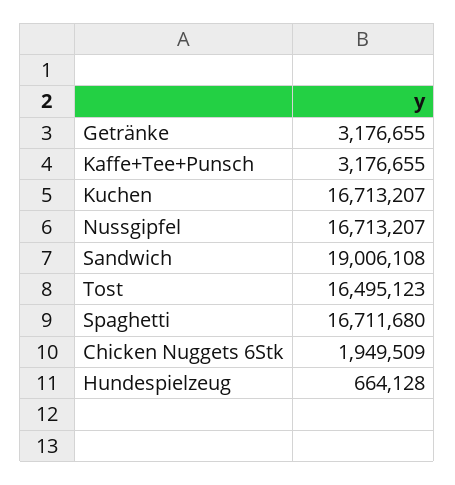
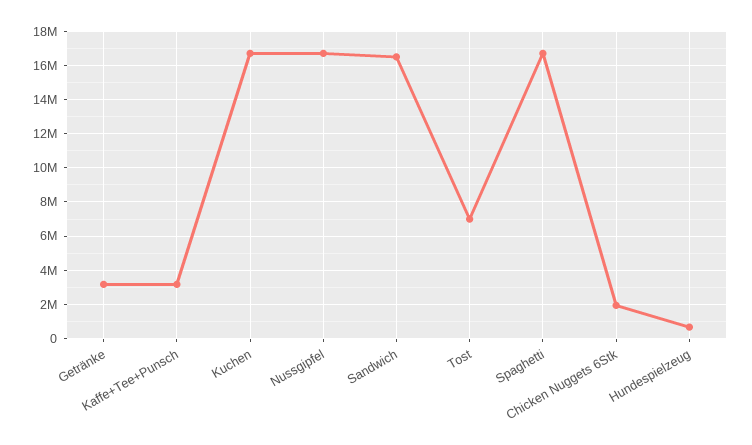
  {
    "Getränke": 3176655,
    "Kaffe+Tee+Punsch": 3176655,
    "Kuchen": 16713207,
    "Nussgipfel": 16713207,
-   "Sandwich": 19006108,
+   "Sandwich": 16500000,
-   "Tost": 16495123,
+   "Tost": 7000000,
    "Spaghetti": 16711680,
    "Chicken Nuggets 6Stk": 1949509,
    "Hundespielzeug": 664128
  }

